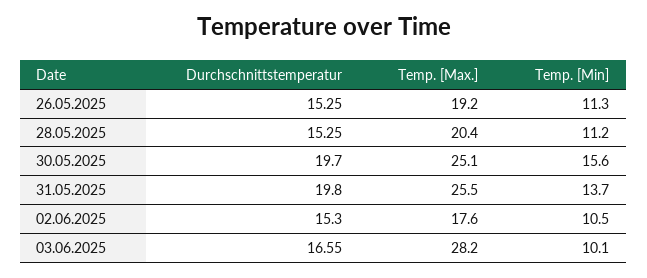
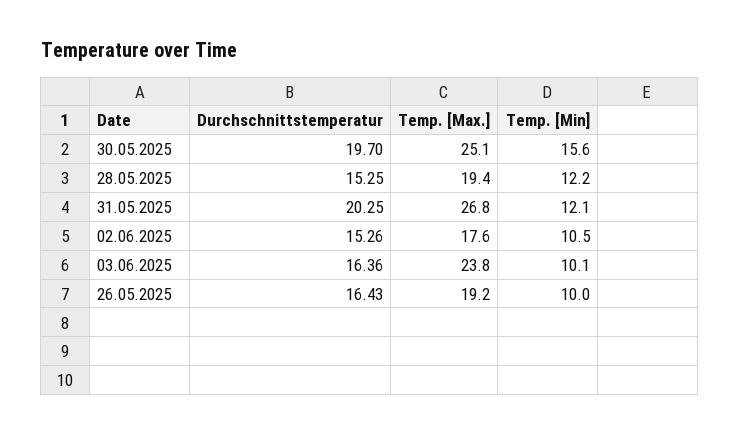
  {
    "Durchschnittstemperatur": {
-     "26.05.2025": 15.25,
+     "26.05.2025": 16.43,
      "28.05.2025": 15.25,
      "30.05.2025": 19.7,
-     "31.05.2025": 19.8,
+     "31.05.2025": 20.25,
-     "02.06.2025": 15.3,
+     "02.06.2025": 15.26,
-     "03.06.2025": 16.55
+     "03.06.2025": 16.36
    },
    "Temp. [Max.]": {
      "26.05.2025": 19.2,
-     "28.05.2025": 20.4,
+     "28.05.2025": 19.4,
      "30.05.2025": 25.1,
-     "31.05.2025": 25.5,
+     "31.05.2025": 26.8,
      "02.06.2025": 17.6,
-     "03.06.2025": 28.2
+     "03.06.2025": 23.8
    },
    "Temp. [Min]": {
-     "26.05.2025": 11.3,
+     "26.05.2025": 10,
-     "28.05.2025": 11.2,
+     "28.05.2025": 12.2,
      "30.05.2025": 15.6,
-     "31.05.2025": 13.7,
+     "31.05.2025": 12.1,
      "02.06.2025": 10.5,
      "03.06.2025": 10.1
    }
  }

